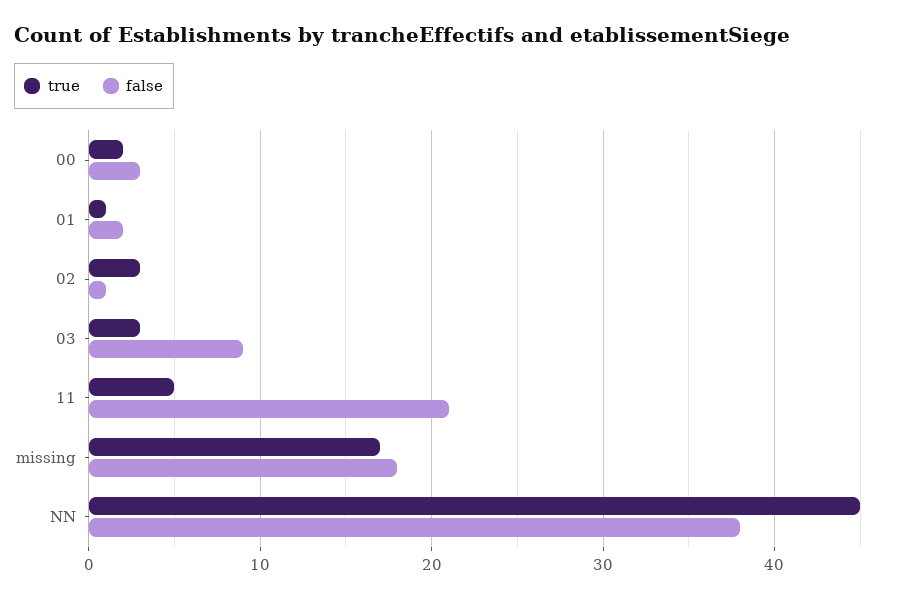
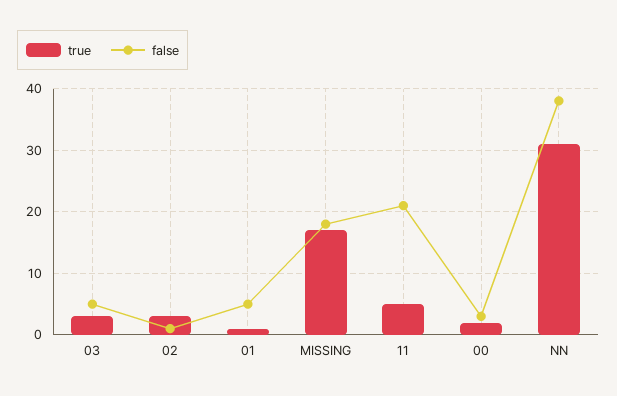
  {
    "true": {
      "00": 2,
      "01": 1,
      "02": 3,
      "03": 3,
      "11": 5,
      "missing": 17,
-     "NN": 45
+     "NN": 31
    },
    "false": {
      "00": 3,
-     "01": 2,
+     "01": 5,
      "02": 1,
-     "03": 9,
+     "03": 5,
      "11": 21,
      "missing": 18,
      "NN": 38
    }
  }

